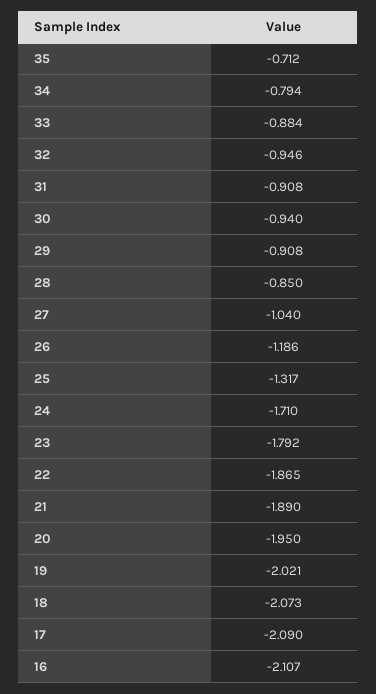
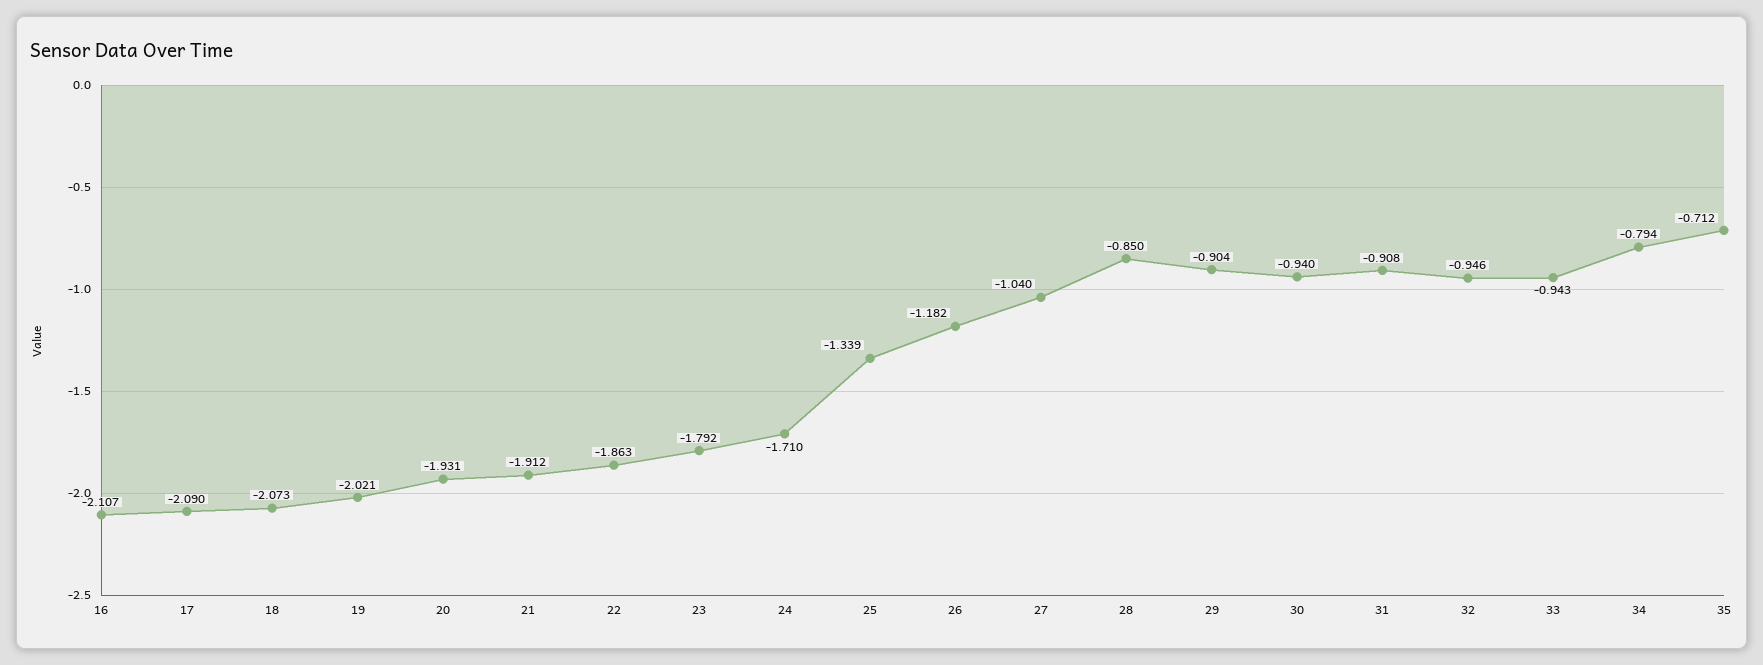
  {
    "35": -0.712,
    "34": -0.794,
-   "33": -0.884,
+   "33": -0.943,
    "32": -0.946,
    "31": -0.908,
    "30": -0.94,
-   "29": -0.908,
+   "29": -0.904,
    "28": -0.85,
    "27": -1.04,
-   "26": -1.186,
+   "26": -1.182,
-   "25": -1.317,
+   "25": -1.339,
    "24": -1.71,
    "23": -1.792,
-   "22": -1.865,
+   "22": -1.863,
-   "21": -1.89,
+   "21": -1.912,
-   "20": -1.95,
+   "20": -1.931,
    "19": -2.021,
    "18": -2.073,
    "17": -2.09,
    "16": -2.107
  }

